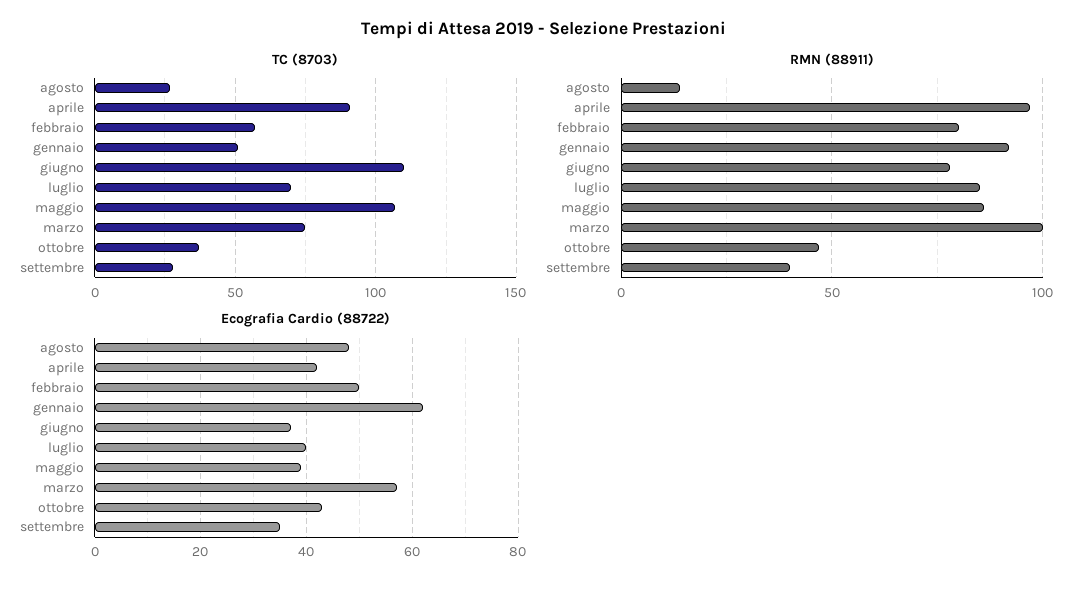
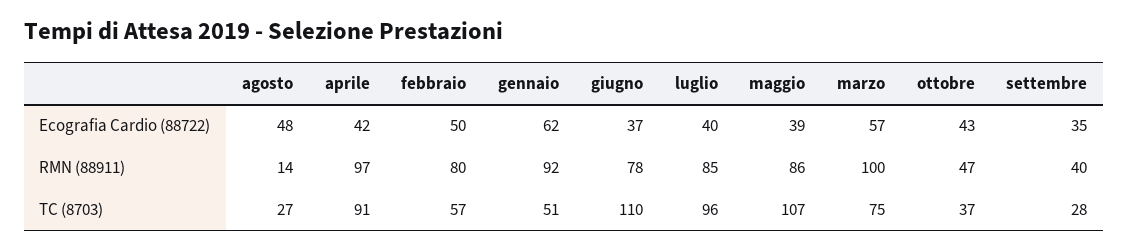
  {
    "TC (8703)": {
      "agosto": 27,
      "aprile": 91,
      "febbraio": 57,
      "gennaio": 51,
      "giugno": 110,
-     "luglio": 70,
+     "luglio": 96,
      "maggio": 107,
      "marzo": 75,
      "ottobre": 37,
      "settembre": 28
    },
    "RMN (88911)": {
      "agosto": 14,
      "aprile": 97,
      "febbraio": 80,
      "gennaio": 92,
      "giugno": 78,
      "luglio": 85,
      "maggio": 86,
      "marzo": 100,
      "ottobre": 47,
      "settembre": 40
    },
    "Ecografia Cardio (88722)": {
      "agosto": 48,
      "aprile": 42,
      "febbraio": 50,
      "gennaio": 62,
      "giugno": 37,
      "luglio": 40,
      "maggio": 39,
      "marzo": 57,
      "ottobre": 43,
      "settembre": 35
    }
  }

